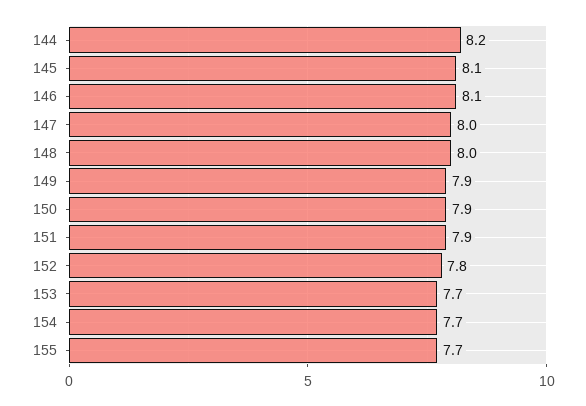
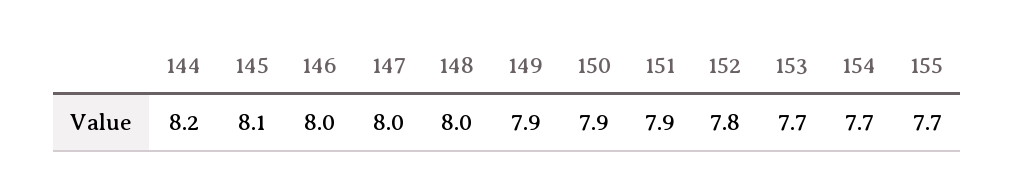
  {
    "144": 8.2,
    "145": 8.1,
-   "146": 8.1,
+   "146": 8,
    "147": 8,
    "148": 8,
    "149": 7.9,
    "150": 7.9,
    "151": 7.9,
    "152": 7.8,
    "153": 7.7,
    "154": 7.7,
    "155": 7.7
  }

